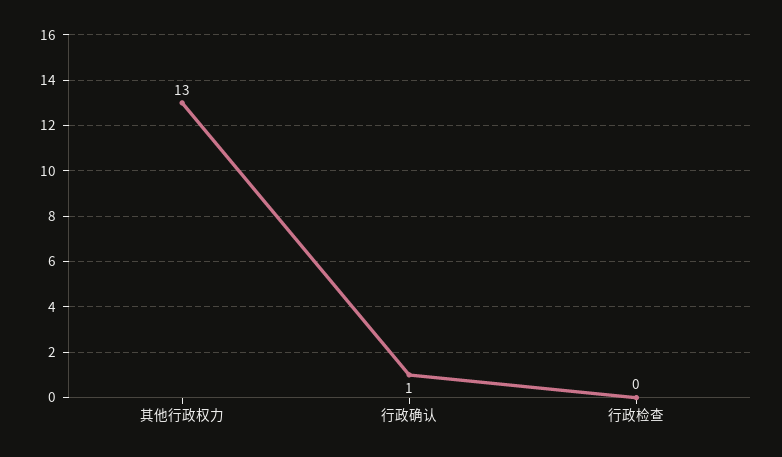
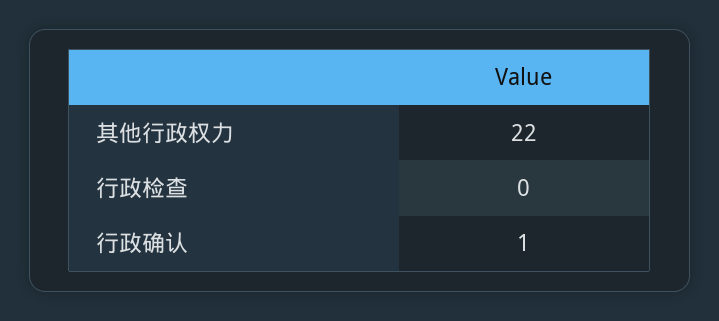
  {
-   "其他行政权力": 13,
+   "其他行政权力": 22,
    "行政确认": 1,
    "行政检查": 0
  }

